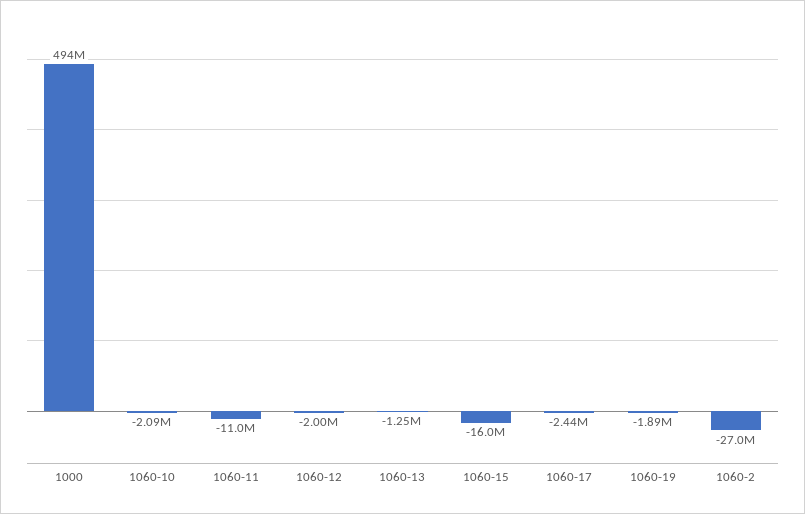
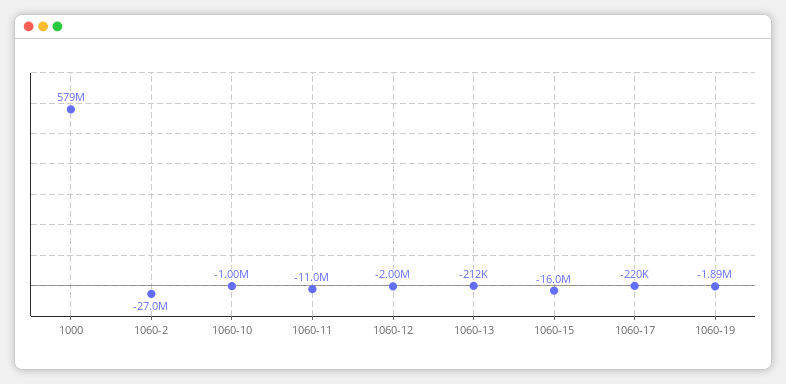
  {
-   "1000": 494000000,
+   "1000": 579000000,
-   "1060-10": -2090000,
+   "1060-10": -1000000,
    "1060-11": -11000000,
    "1060-12": -2000000,
-   "1060-13": -1250000,
+   "1060-13": -212000,
    "1060-15": -16000000,
-   "1060-17": -2440000,
+   "1060-17": -220000,
    "1060-19": -1890000,
    "1060-2": -27000000
  }

